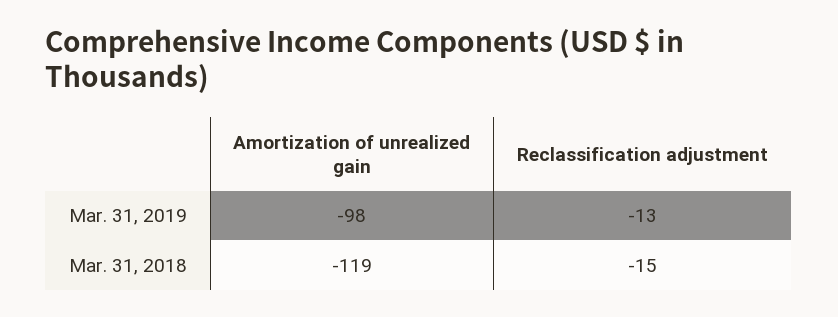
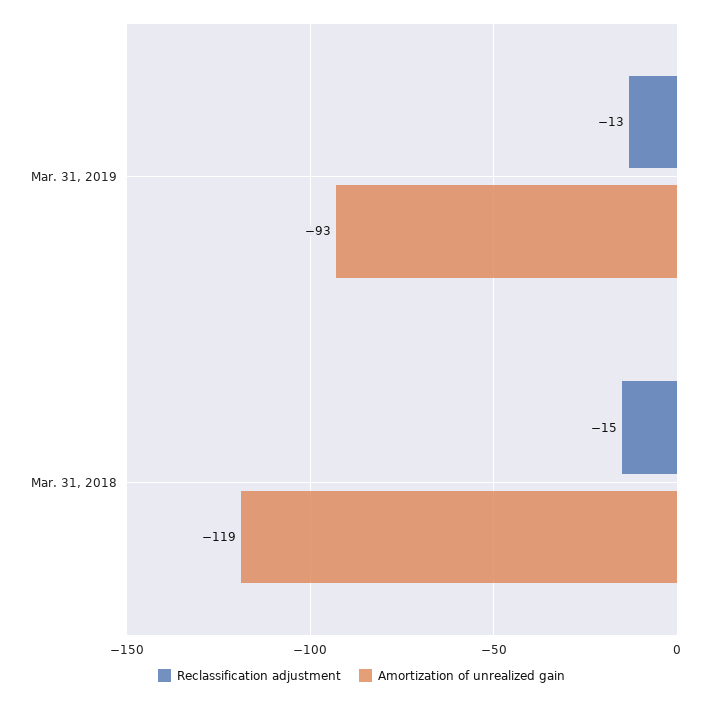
  {
    "Amortization of unrealized gain": {
-     "Mar. 31, 2019": -98,
+     "Mar. 31, 2019": -93,
      "Mar. 31, 2018": -119
    },
    "Reclassification adjustment": {
      "Mar. 31, 2019": -13,
      "Mar. 31, 2018": -15
    }
  }

